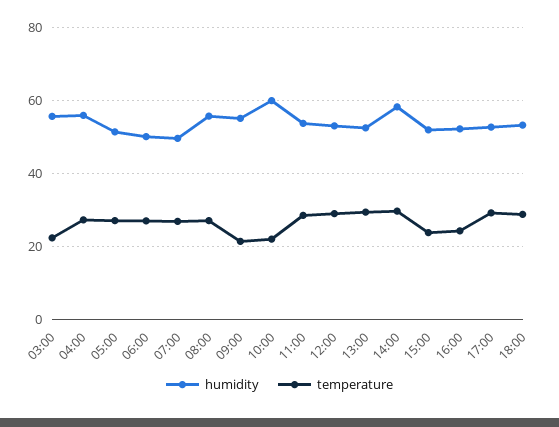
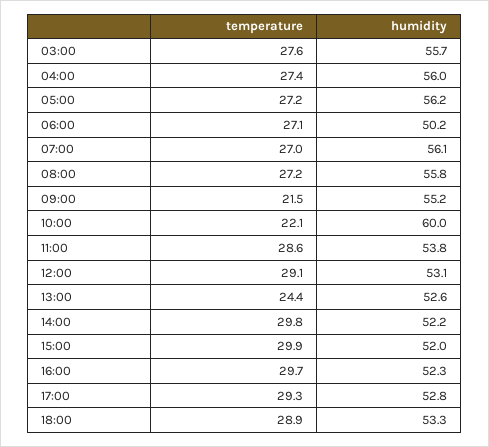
  {
    "humidity": {
      "03:00": 55.7,
      "04:00": 56,
-     "05:00": 52,
+     "05:00": 56.2,
      "06:00": 50.2,
-     "07:00": 50,
+     "07:00": 56.1,
      "08:00": 55.8,
      "09:00": 55.2,
      "10:00": 60,
      "11:00": 53.8,
      "12:00": 53.1,
      "13:00": 52.6,
-     "14:00": 58,
+     "14:00": 52.2,
      "15:00": 52,
      "16:00": 52.3,
      "17:00": 52.8,
      "18:00": 53.3
    },
    "temperature": {
-     "03:00": 22,
+     "03:00": 27.6,
      "04:00": 27.4,
      "05:00": 27.2,
      "06:00": 27.1,
      "07:00": 27,
      "08:00": 27.2,
      "09:00": 21.5,
      "10:00": 22.1,
      "11:00": 28.6,
      "12:00": 29.1,
-     "13:00": 30,
+     "13:00": 24.4,
      "14:00": 29.8,
-     "15:00": 24,
+     "15:00": 29.9,
-     "16:00": 24,
+     "16:00": 29.7,
      "17:00": 29.3,
      "18:00": 28.9
    }
  }

